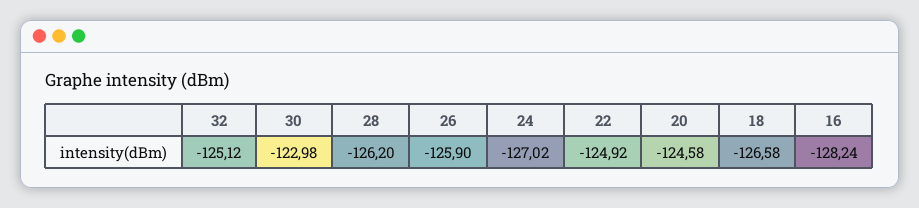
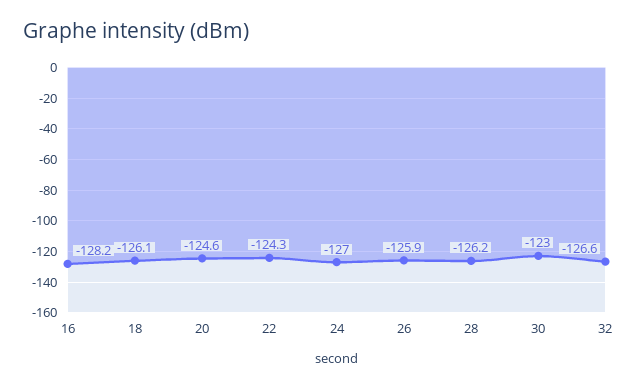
  {
-   "32": -125.12,
+   "32": -126.6,
    "30": -122.98,
    "28": -126.2,
    "26": -125.9,
    "24": -127.02,
-   "22": -124.92,
+   "22": -124.3,
    "20": -124.58,
-   "18": -126.58,
+   "18": -126.1,
    "16": -128.24
  }

